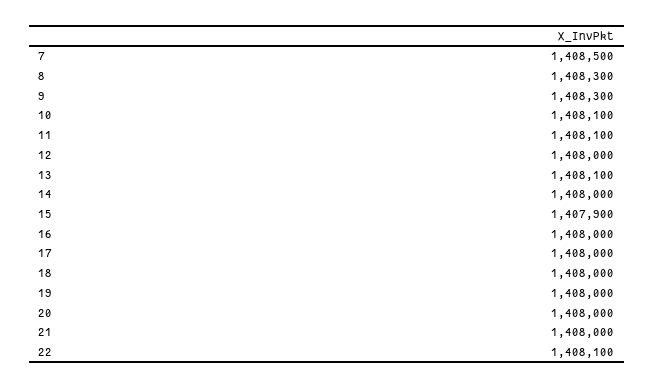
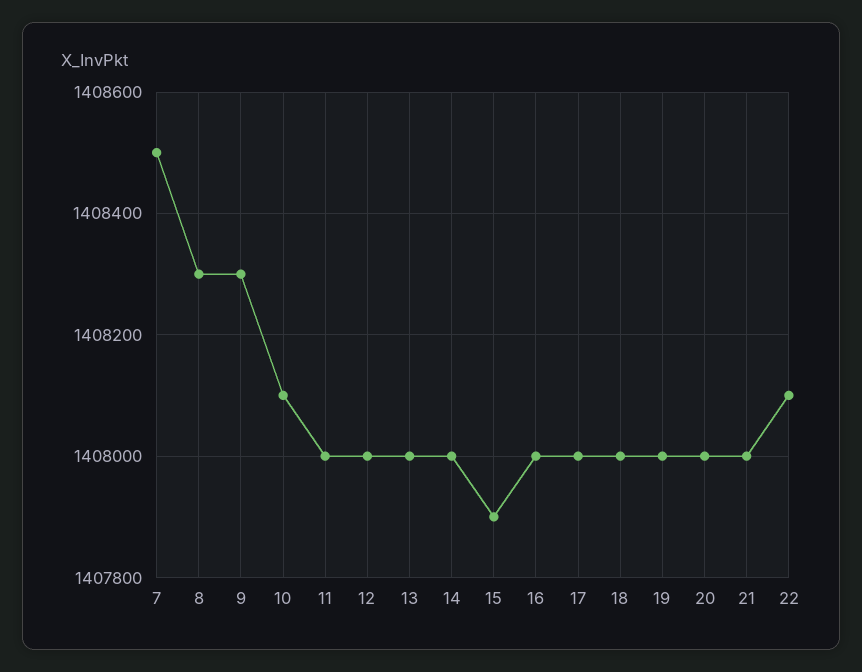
  {
    "7": 1408500,
    "8": 1408300,
    "9": 1408300,
    "10": 1408100,
-   "11": 1408100,
+   "11": 1408000,
    "12": 1408000,
-   "13": 1408100,
+   "13": 1408000,
    "14": 1408000,
    "15": 1407900,
    "16": 1408000,
    "17": 1408000,
    "18": 1408000,
    "19": 1408000,
    "20": 1408000,
    "21": 1408000,
    "22": 1408100
  }

